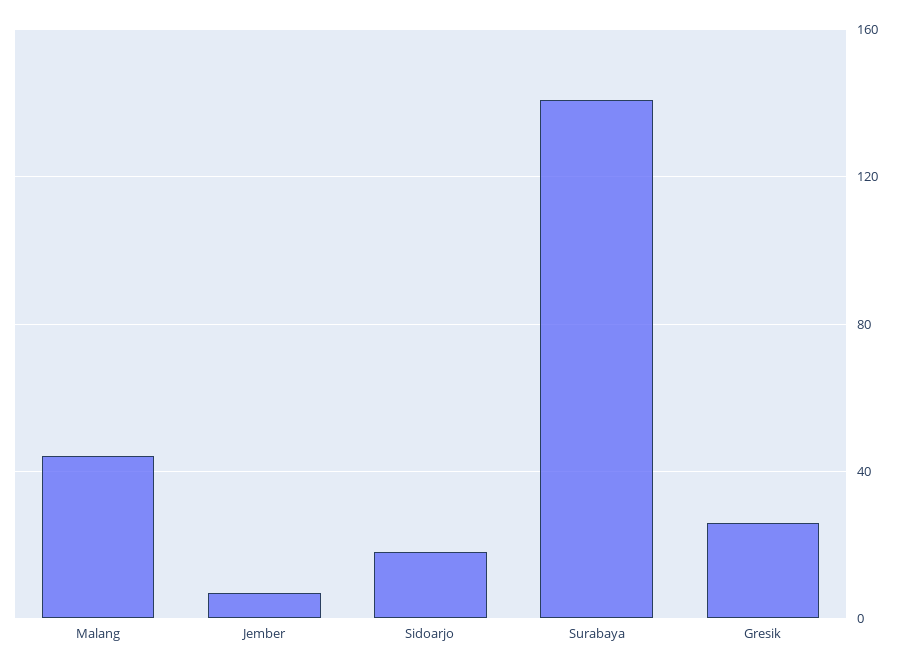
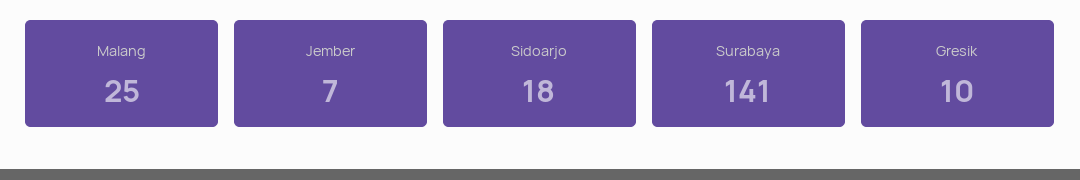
  {
-   "Malang": 45,
+   "Malang": 25,
    "Jember": 7,
    "Sidoarjo": 18,
    "Surabaya": 141,
-   "Gresik": 25
+   "Gresik": 10
  }

